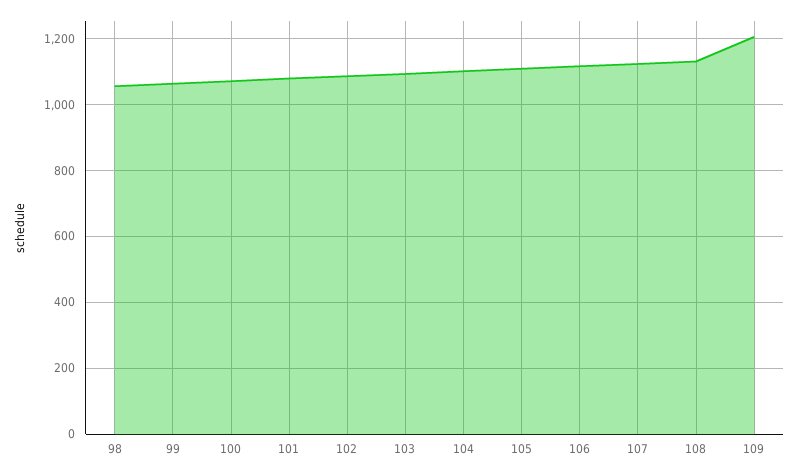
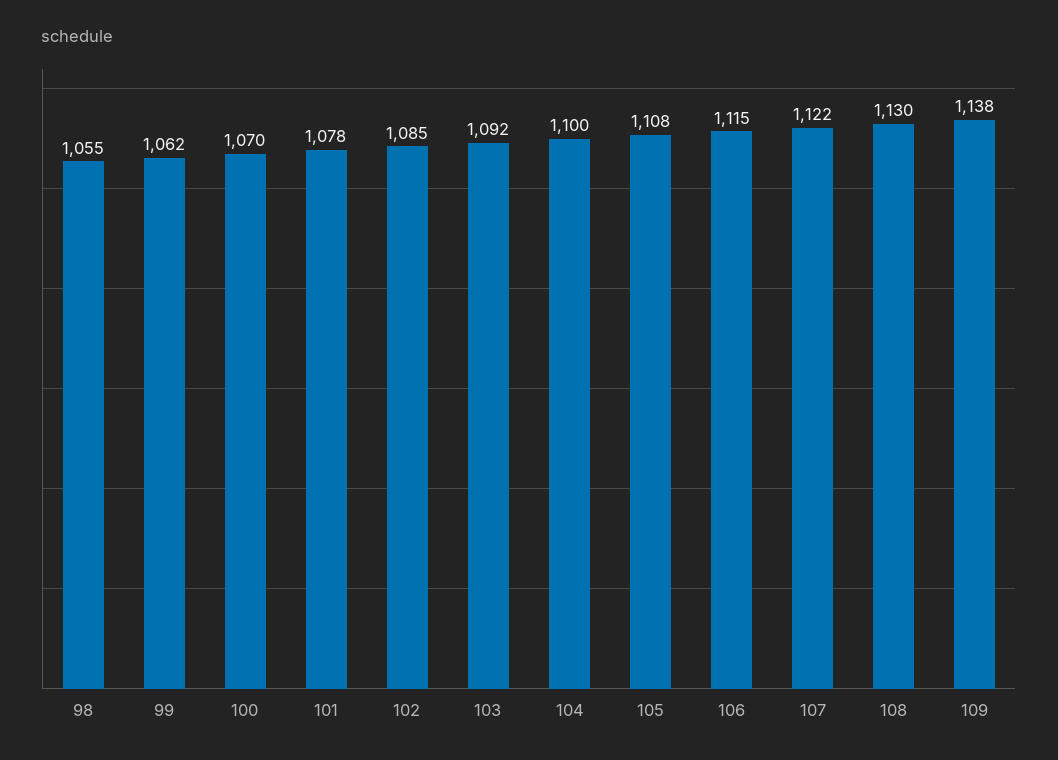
  {
    "98": 1055,
    "99": 1062,
    "100": 1070,
    "101": 1078,
    "102": 1085,
    "103": 1092,
    "104": 1100,
    "105": 1108,
    "106": 1115,
    "107": 1122,
    "108": 1130,
-   "109": 1200
+   "109": 1138
  }

